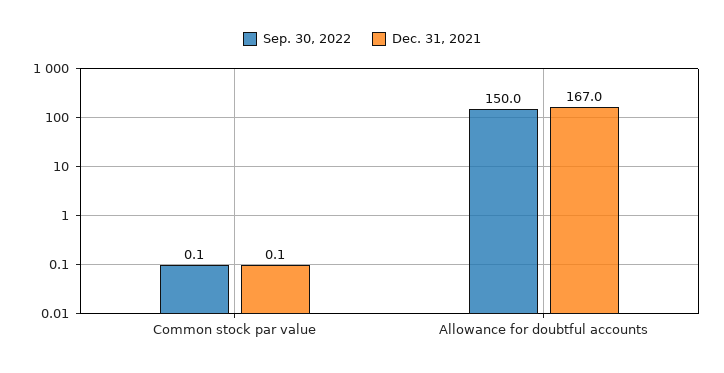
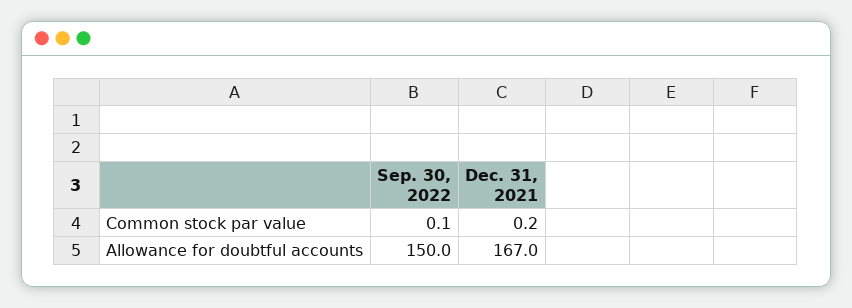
  {
    "Sep. 30, 2022": {
      "Common stock par value": 0.1,
      "Allowance for doubtful accounts": 150
    },
    "Dec. 31, 2021": {
-     "Common stock par value": 0.1,
+     "Common stock par value": 0.2,
      "Allowance for doubtful accounts": 167
    }
  }

